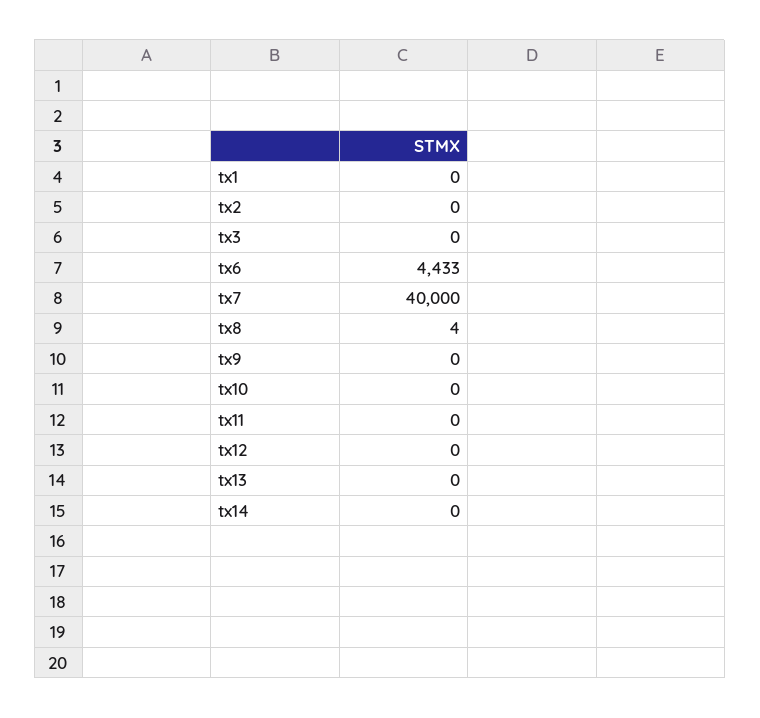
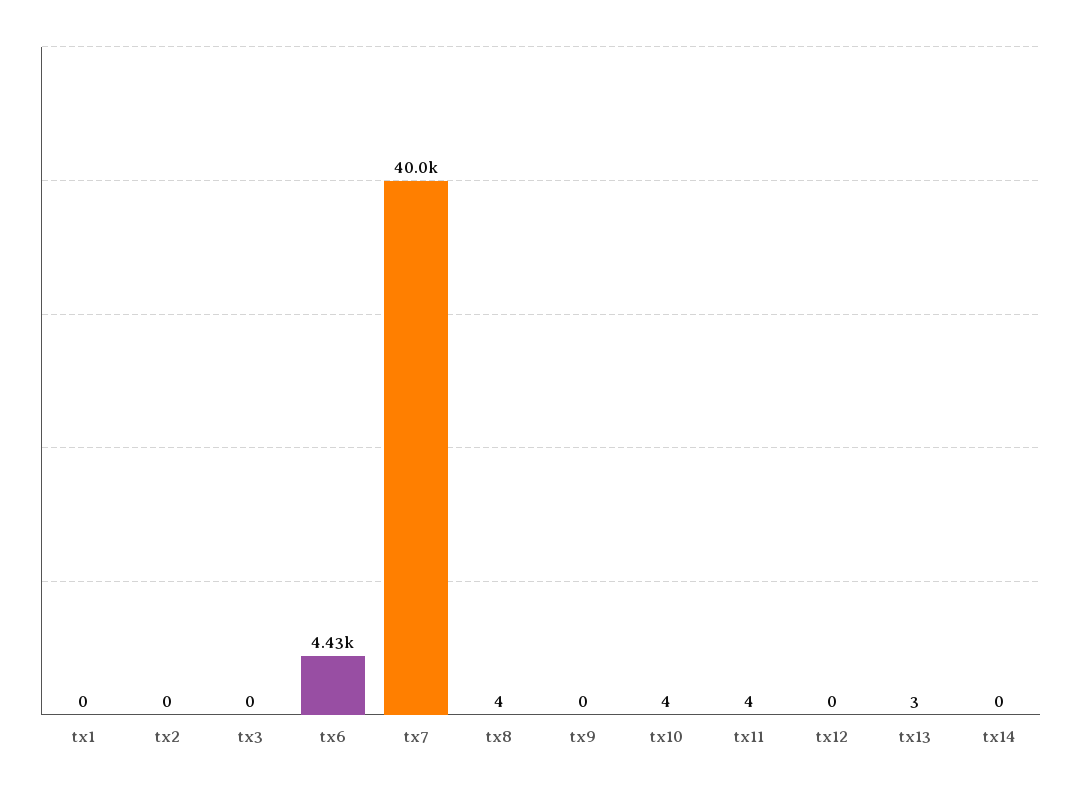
  {
    "tx1": 0,
    "tx2": 0,
    "tx3": 0,
    "tx6": 4433,
    "tx7": 40000,
    "tx8": 4,
    "tx9": 0,
-   "tx10": 0,
+   "tx10": 4,
-   "tx11": 0,
+   "tx11": 4,
    "tx12": 0,
-   "tx13": 0,
+   "tx13": 3,
    "tx14": 0
  }

